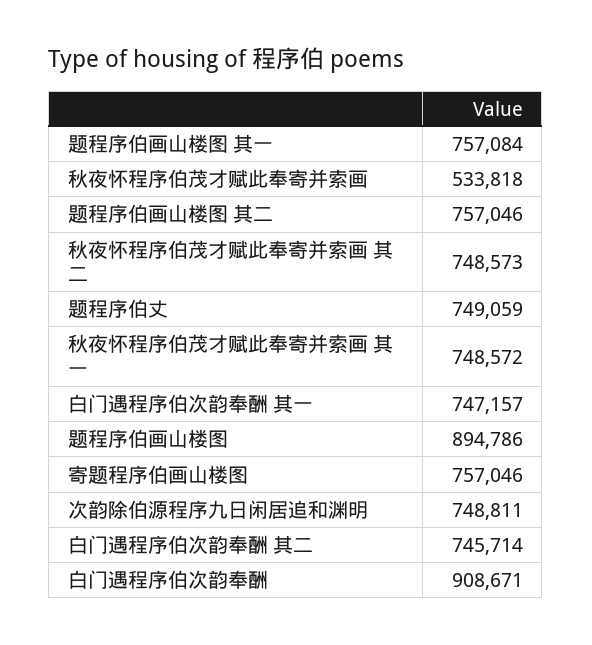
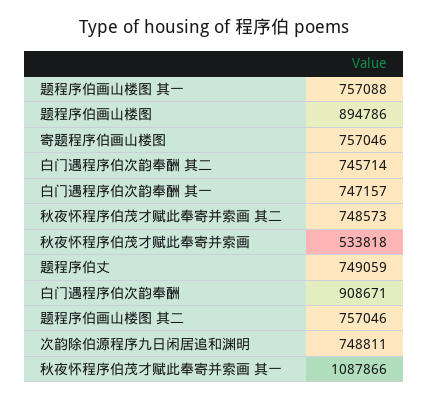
  {
-   "题程序伯画山楼图 其一": 757084,
+   "题程序伯画山楼图 其一": 757088,
    "秋夜怀程序伯茂才赋此奉寄并索画": 533818,
    "题程序伯画山楼图 其二": 757046,
    "秋夜怀程序伯茂才赋此奉寄并索画 其二": 748573,
    "题程序伯丈": 749059,
-   "秋夜怀程序伯茂才赋此奉寄并索画 其一": 748572,
+   "秋夜怀程序伯茂才赋此奉寄并索画 其一": 1087866,
    "白门遇程序伯次韵奉酬 其一": 747157,
    "题程序伯画山楼图": 894786,
    "寄题程序伯画山楼图": 757046,
    "次韵除伯源程序九日闲居追和渊明": 748811,
    "白门遇程序伯次韵奉酬 其二": 745714,
    "白门遇程序伯次韵奉酬": 908671
  }

